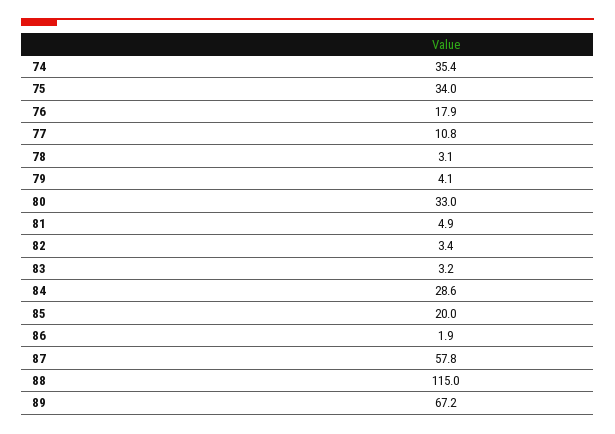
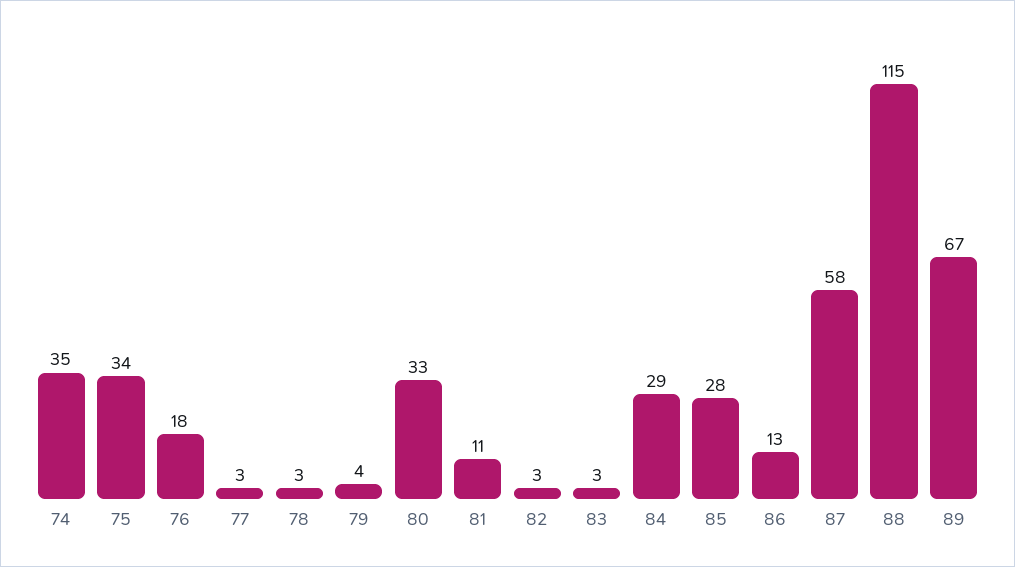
  {
    "74": 35.4,
    "75": 34,
    "76": 17.9,
-   "77": 10.8,
+   "77": 3,
    "78": 3.1,
    "79": 4.1,
    "80": 33,
-   "81": 4.9,
+   "81": 11,
    "82": 3.4,
    "83": 3.2,
    "84": 28.6,
-   "85": 20,
+   "85": 28,
-   "86": 1.9,
+   "86": 13,
    "87": 57.8,
    "88": 115,
    "89": 67.2
  }

